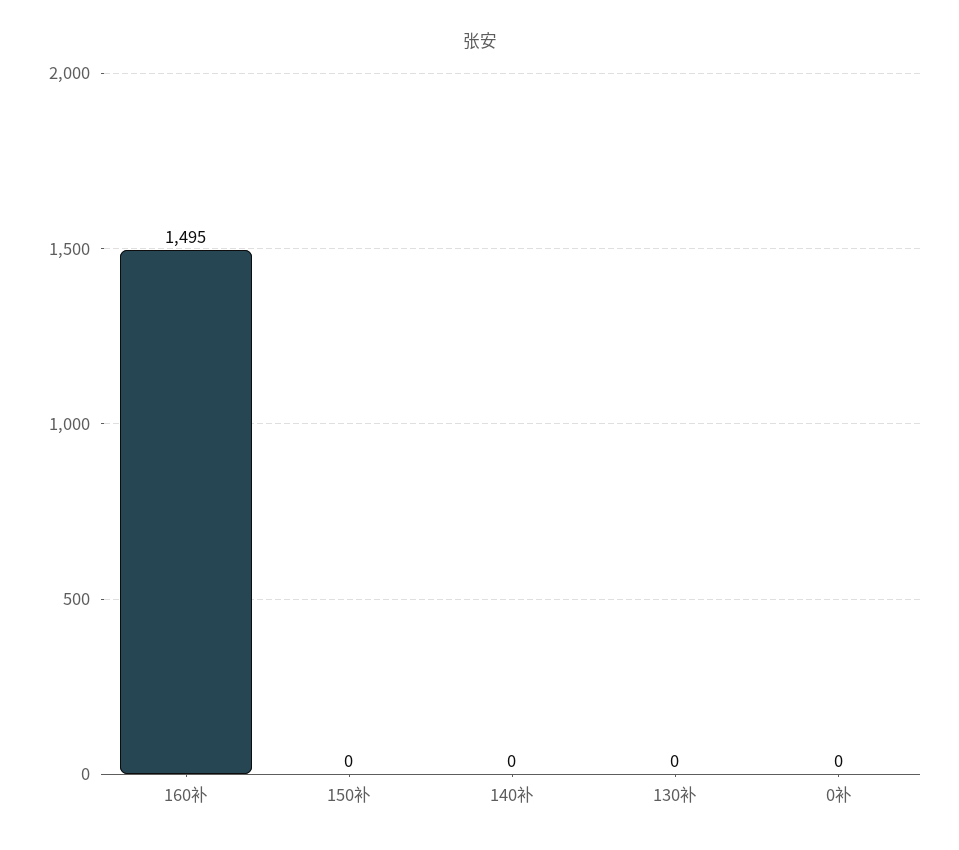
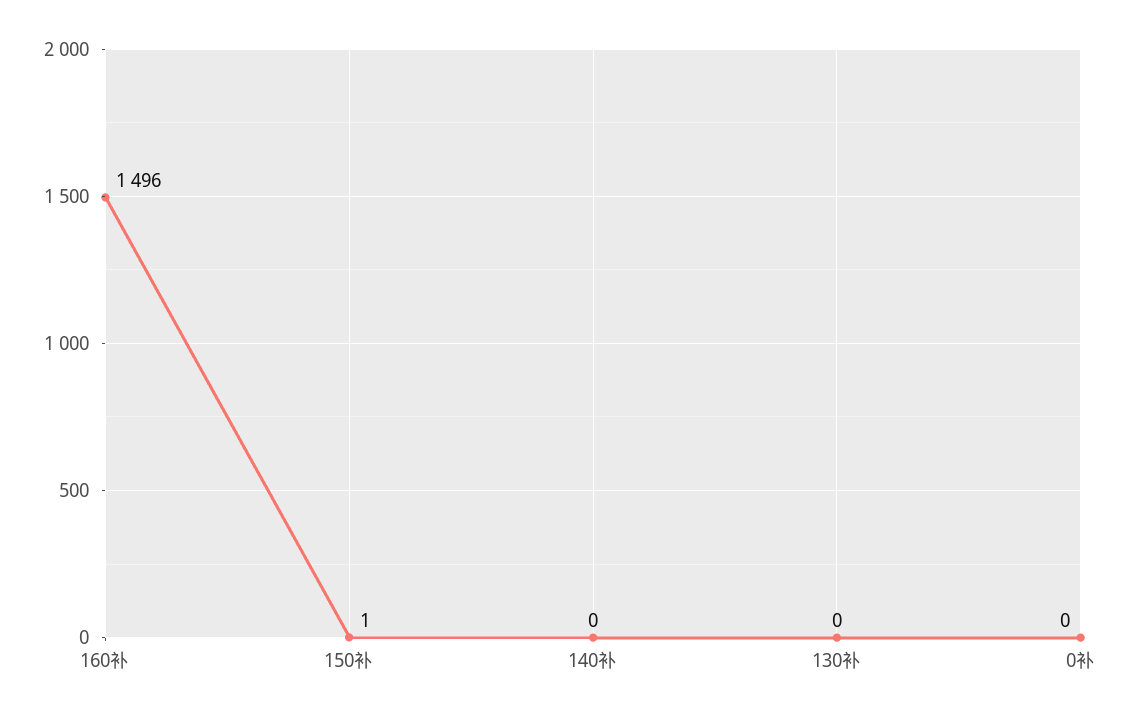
  {
-   "160补": 1495,
+   "160补": 1496,
-   "150补": 0,
+   "150补": 1,
    "140补": 0,
    "130补": 0,
    "0补": 0
  }

